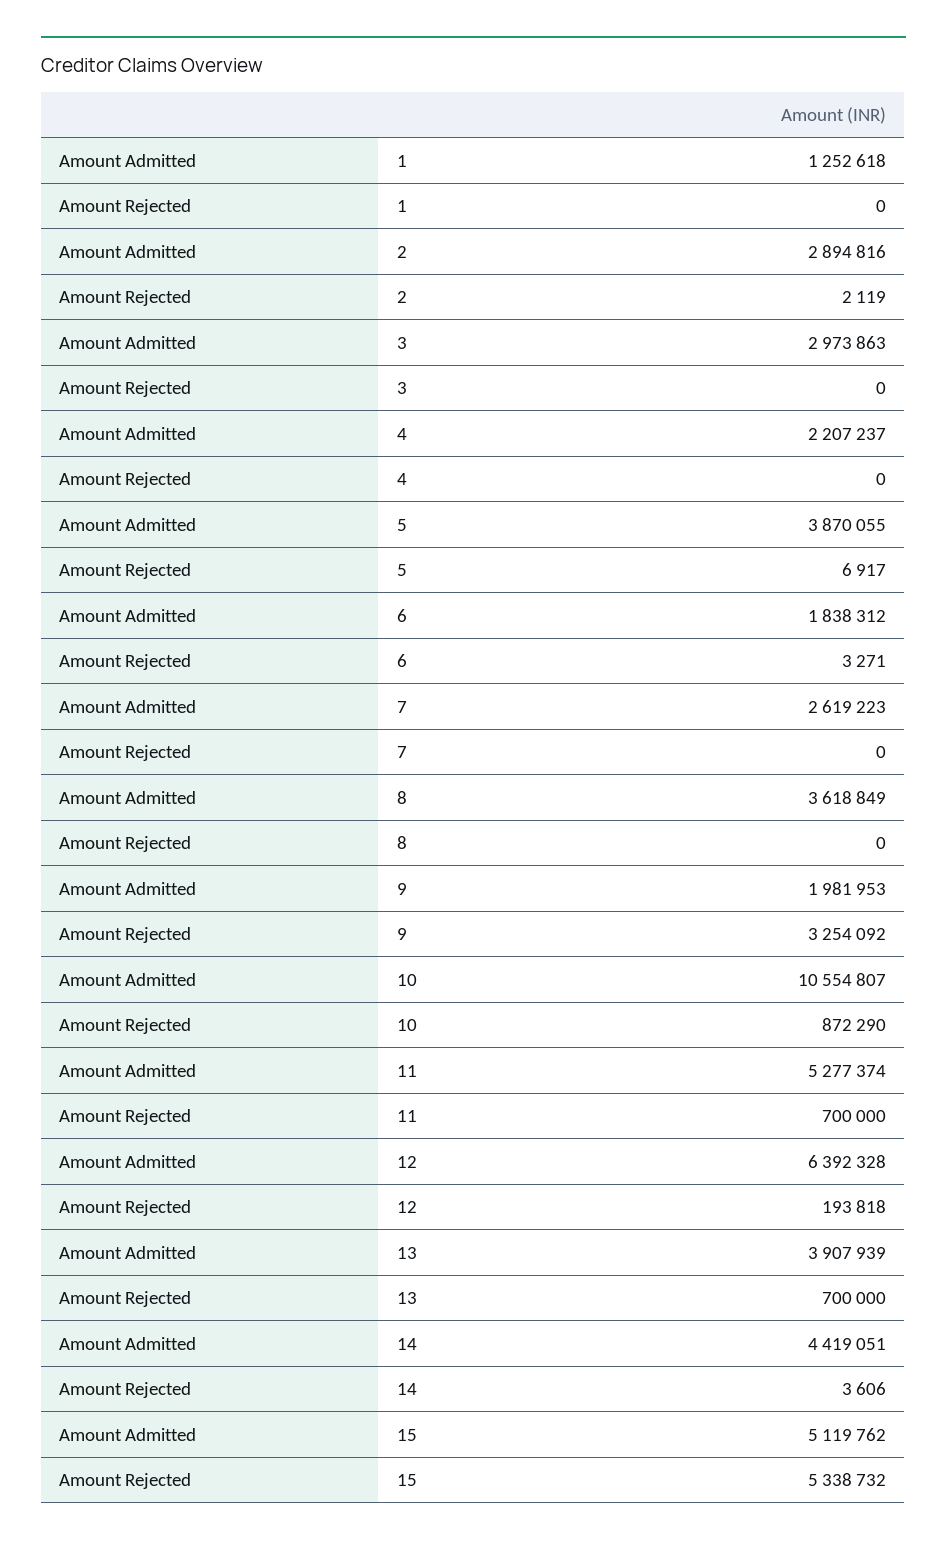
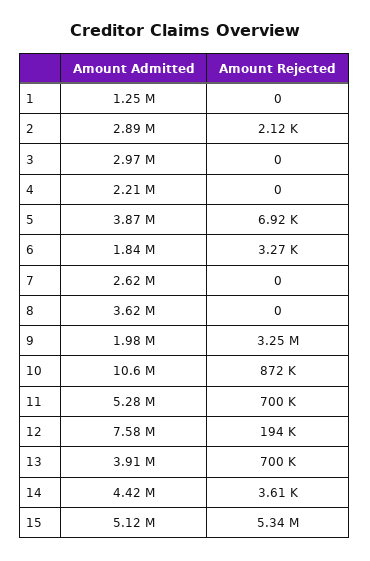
  {
    "Amount Admitted": {
      "1": 1252618,
      "2": 2894816,
      "3": 2973863,
      "4": 2207237,
      "5": 3870055,
      "6": 1838312,
      "7": 2619223,
      "8": 3618849,
      "9": 1981953,
      "10": 10554807,
      "11": 5277374,
-     "12": 6392328,
+     "12": 7580000,
      "13": 3907939,
      "14": 4419051,
      "15": 5119762
    },
    "Amount Rejected": {
      "1": 0,
      "2": 2119,
      "3": 0,
      "4": 0,
      "5": 6917,
      "6": 3271,
      "7": 0,
      "8": 0,
      "9": 3254092,
      "10": 872290,
      "11": 700000,
      "12": 193818,
      "13": 700000,
      "14": 3606,
      "15": 5338732
    }
  }

